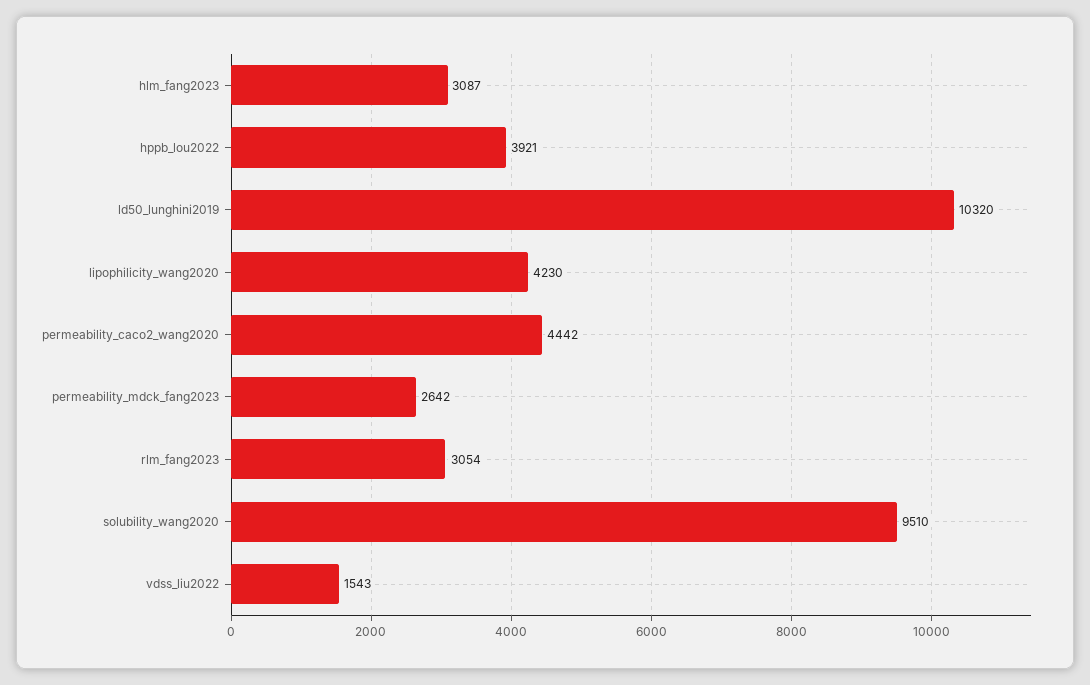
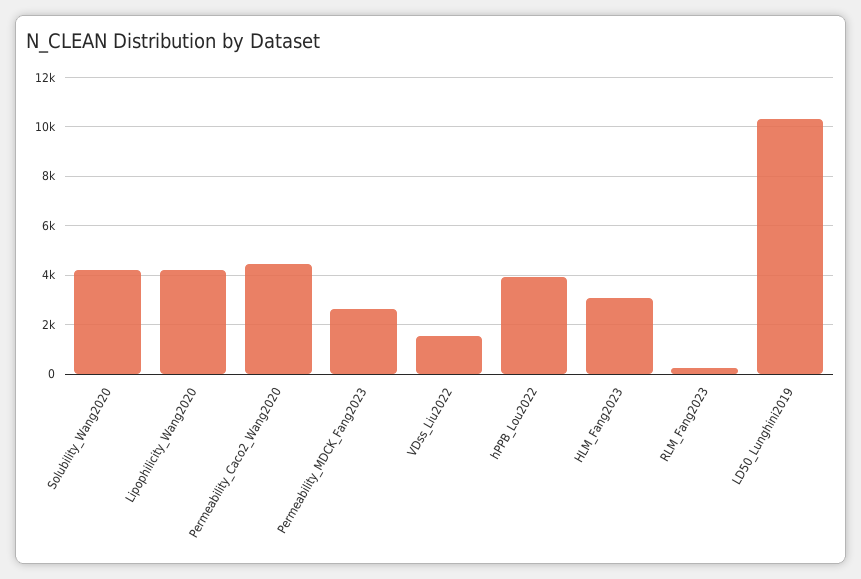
  {
    "hlm_fang2023": 3087,
    "hppb_lou2022": 3921,
    "ld50_lunghini2019": 10320,
    "lipophilicity_wang2020": 4230,
    "permeability_caco2_wang2020": 4442,
    "permeability_mdck_fang2023": 2642,
-   "rlm_fang2023": 3054,
+   "rlm_fang2023": 250,
-   "solubility_wang2020": 9510,
+   "solubility_wang2020": 4250,
    "vdss_liu2022": 1543
  }

